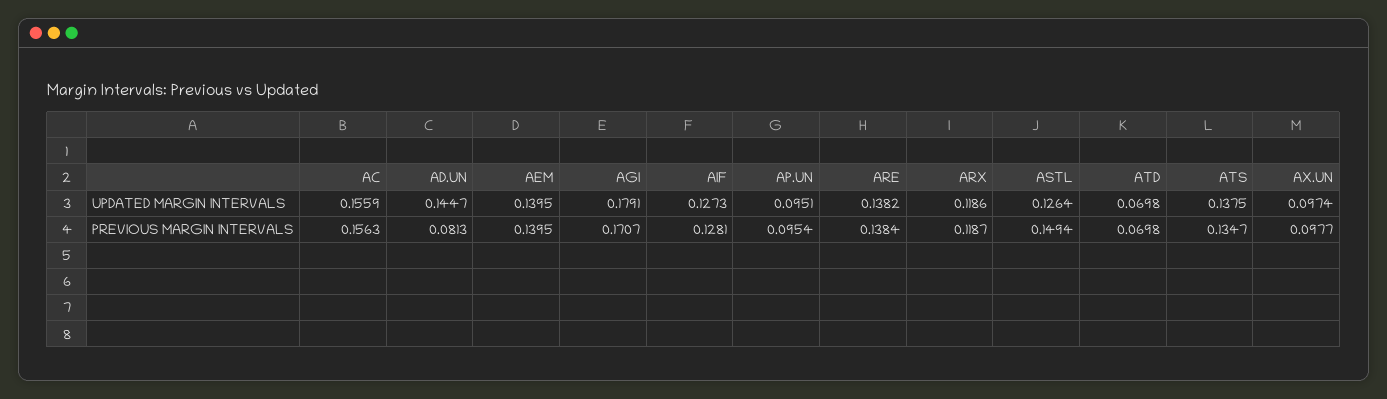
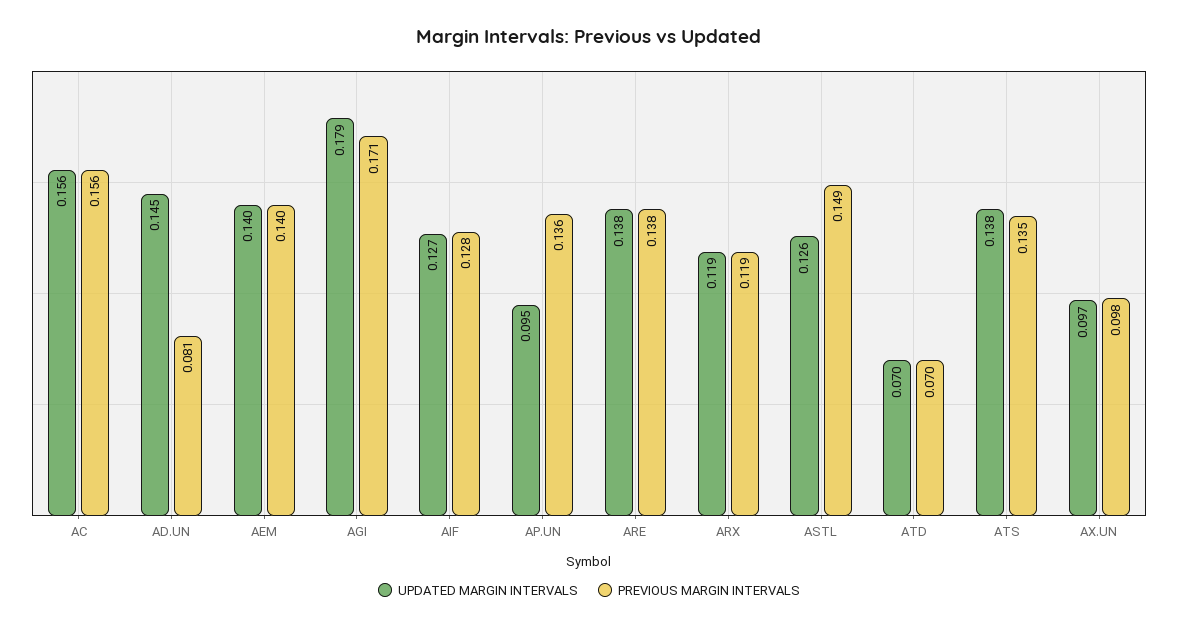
  {
    "UPDATED MARGIN INTERVALS": {
      "AC": 0.1559,
      "AD.UN": 0.1447,
      "AEM": 0.1395,
      "AGI": 0.1791,
      "AIF": 0.1273,
      "AP.UN": 0.0951,
      "ARE": 0.1382,
      "ARX": 0.1186,
      "ASTL": 0.1264,
      "ATD": 0.0698,
      "ATS": 0.1375,
      "AX.UN": 0.0974
    },
    "PREVIOUS MARGIN INTERVALS": {
      "AC": 0.1563,
      "AD.UN": 0.0813,
      "AEM": 0.1395,
      "AGI": 0.1707,
      "AIF": 0.1281,
-     "AP.UN": 0.0954,
+     "AP.UN": 0.136,
      "ARE": 0.1384,
      "ARX": 0.1187,
      "ASTL": 0.1494,
      "ATD": 0.0698,
      "ATS": 0.1347,
      "AX.UN": 0.0977
    }
  }

